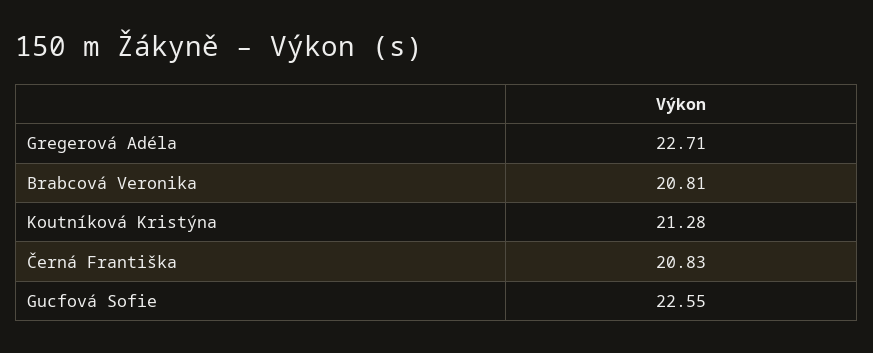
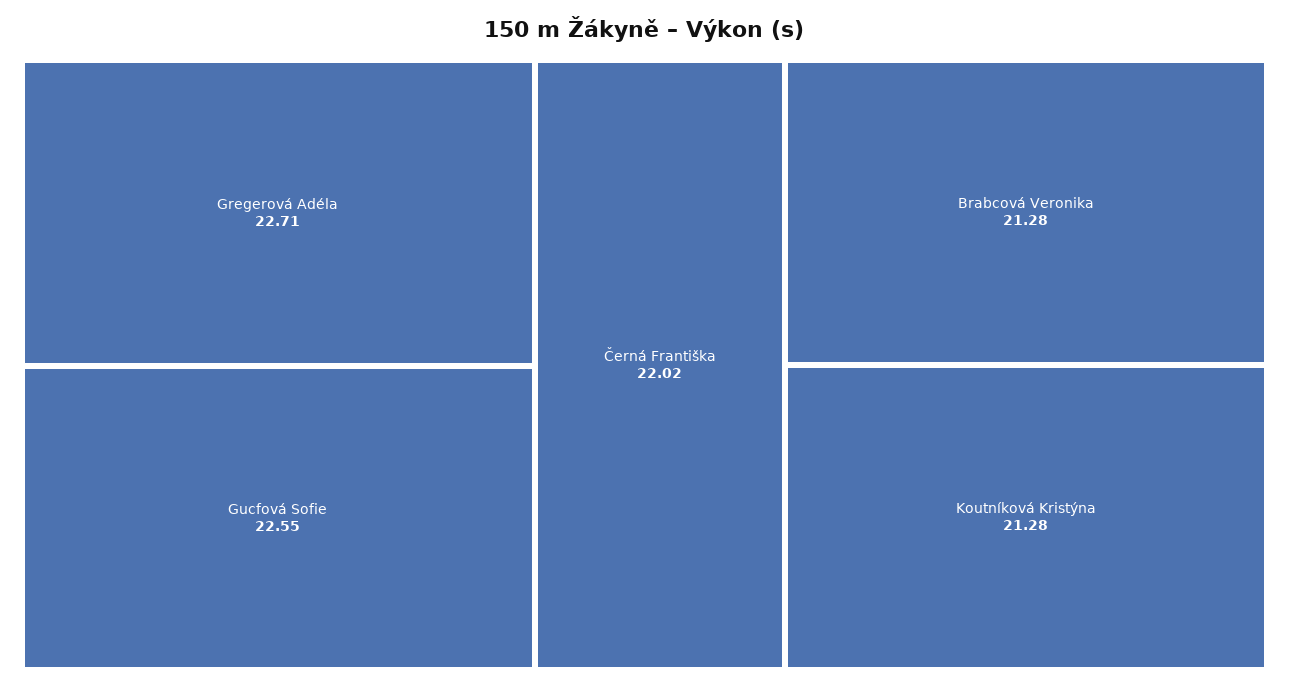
  {
    "Gregerová Adéla": 22.71,
-   "Brabcová Veronika": 20.81,
+   "Brabcová Veronika": 21.28,
    "Koutníková Kristýna": 21.28,
-   "Černá Františka": 20.83,
+   "Černá Františka": 22.02,
    "Gucfová Sofie": 22.55
  }

